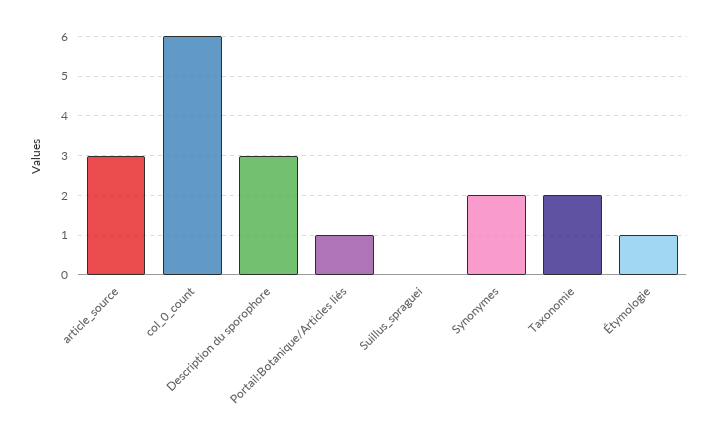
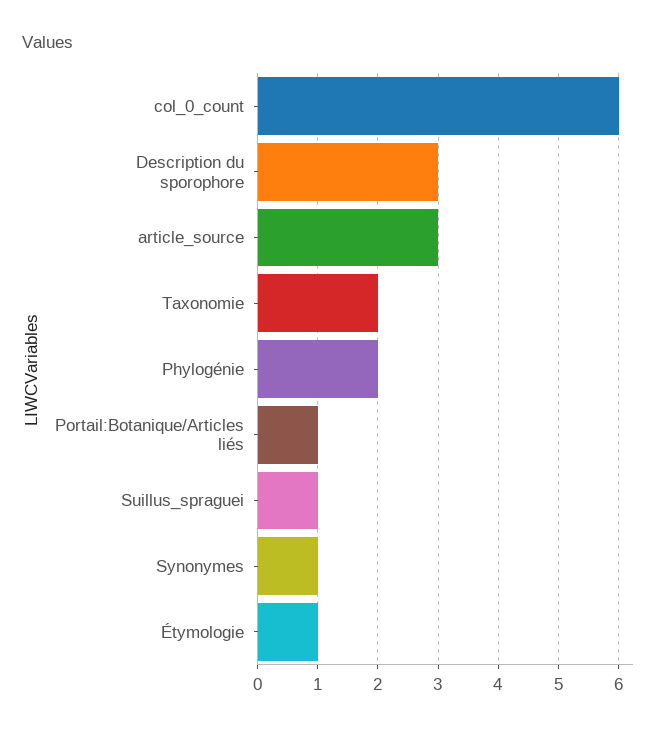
  {
    "article_source": 3,
    "col_0_count": 6,
    "Description du sporophore": 3,
    "Portail:Botanique/Articles liés": 1,
-   "Suillus_spraguei": 0,
+   "Suillus_spraguei": 1,
-   "Synonymes": 2,
+   "Synonymes": 1,
    "Taxonomie": 2,
-   "Étymologie": 1
+   "Étymologie": 1,
+   "Phylogénie": 2
  }

